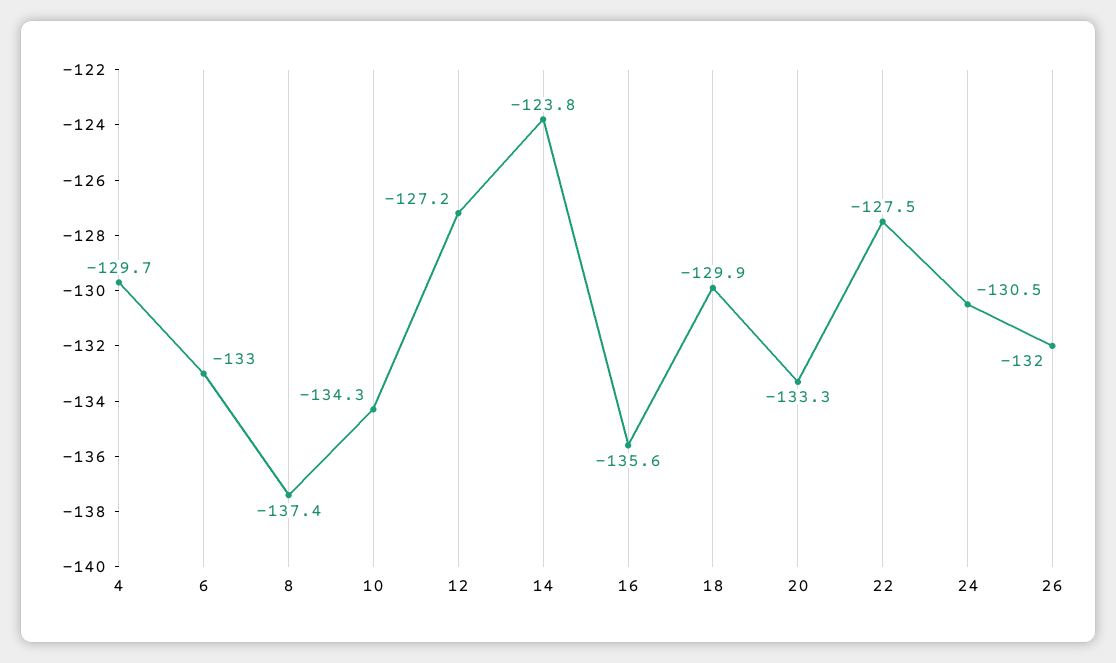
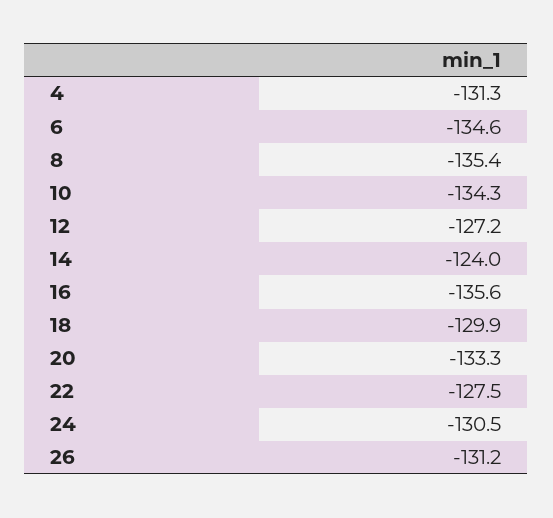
  {
-   "4": -129.7,
+   "4": -131.3,
-   "6": -133,
+   "6": -134.6,
-   "8": -137.4,
+   "8": -135.4,
    "10": -134.3,
    "12": -127.2,
-   "14": -123.8,
+   "14": -124,
    "16": -135.6,
    "18": -129.9,
    "20": -133.3,
    "22": -127.5,
    "24": -130.5,
-   "26": -132
+   "26": -131.2
  }

